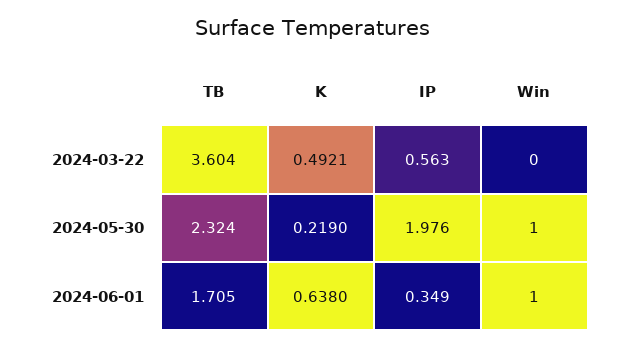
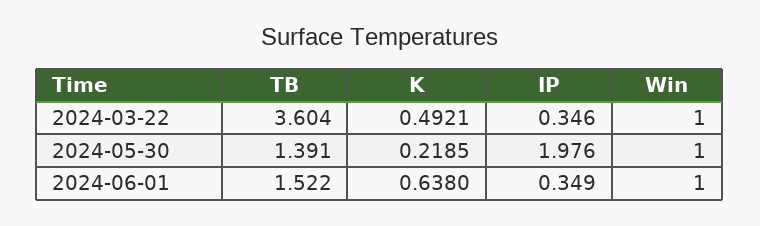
  {
    "TB": {
      "2024-03-22": 3.604,
-     "2024-05-30": 2.324,
+     "2024-05-30": 1.391,
-     "2024-06-01": 1.705
+     "2024-06-01": 1.522
    },
    "K": {
      "2024-03-22": 0.4921,
-     "2024-05-30": 0.219,
+     "2024-05-30": 0.2185,
      "2024-06-01": 0.638
    },
    "IP": {
-     "2024-03-22": 0.563,
+     "2024-03-22": 0.346,
      "2024-05-30": 1.976,
      "2024-06-01": 0.349
    },
    "Win": {
-     "2024-03-22": 0,
+     "2024-03-22": 1,
      "2024-05-30": 1,
      "2024-06-01": 1
    }
  }

